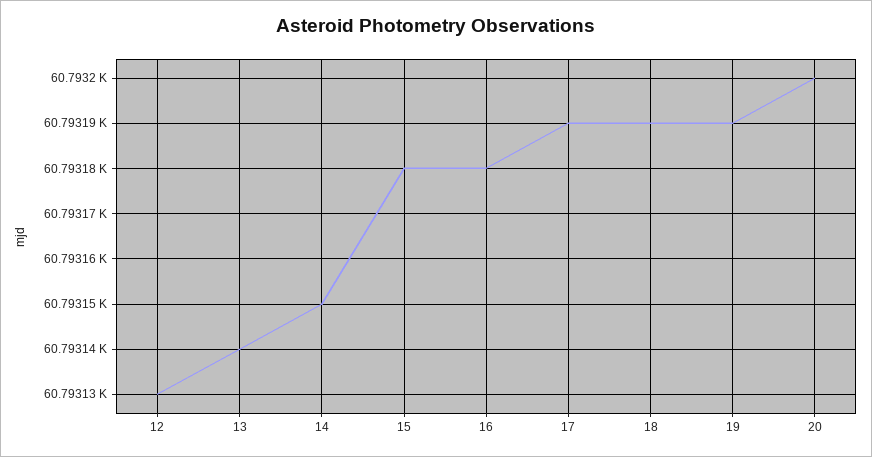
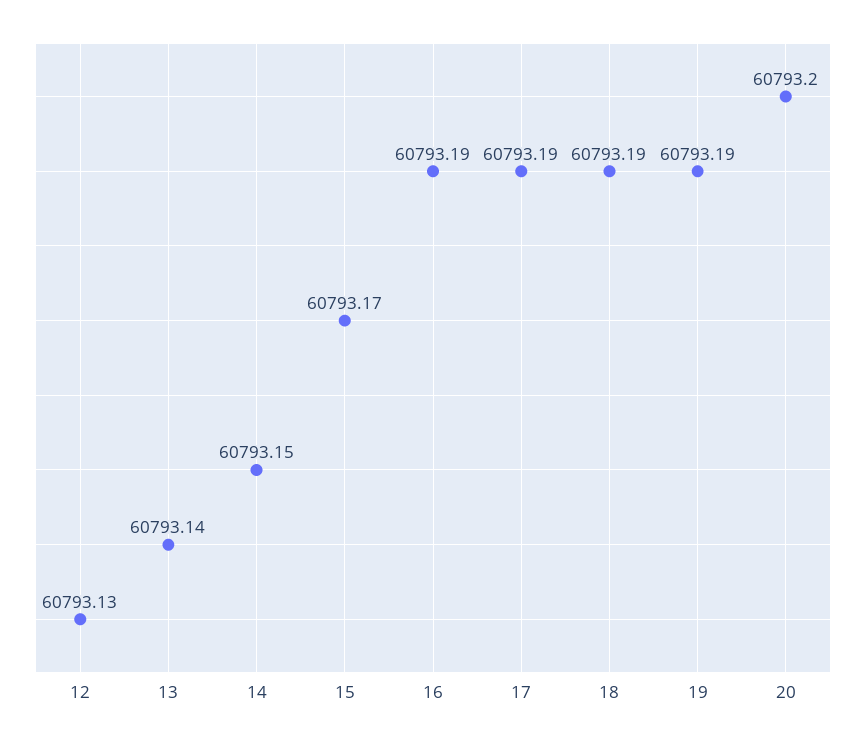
  {
    "12": 60793.13,
    "13": 60793.14,
    "14": 60793.15,
-   "15": 60793.18,
+   "15": 60793.17,
-   "16": 60793.18,
+   "16": 60793.19,
    "17": 60793.19,
    "18": 60793.19,
    "19": 60793.19,
    "20": 60793.2
  }

